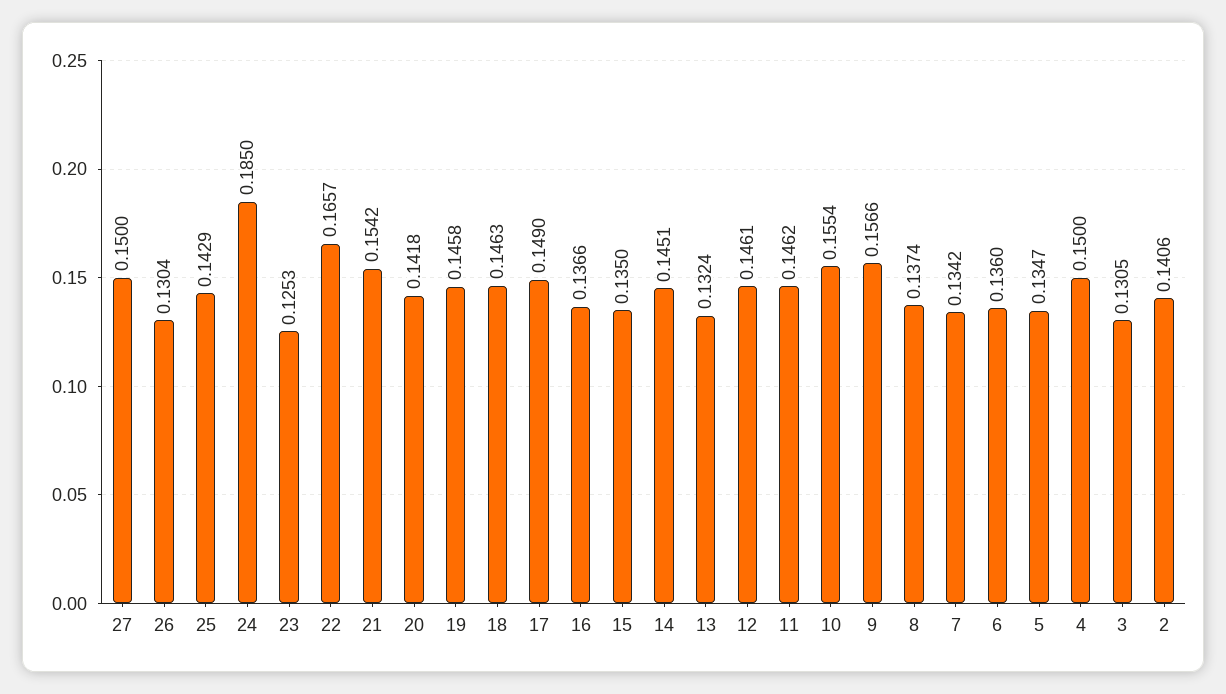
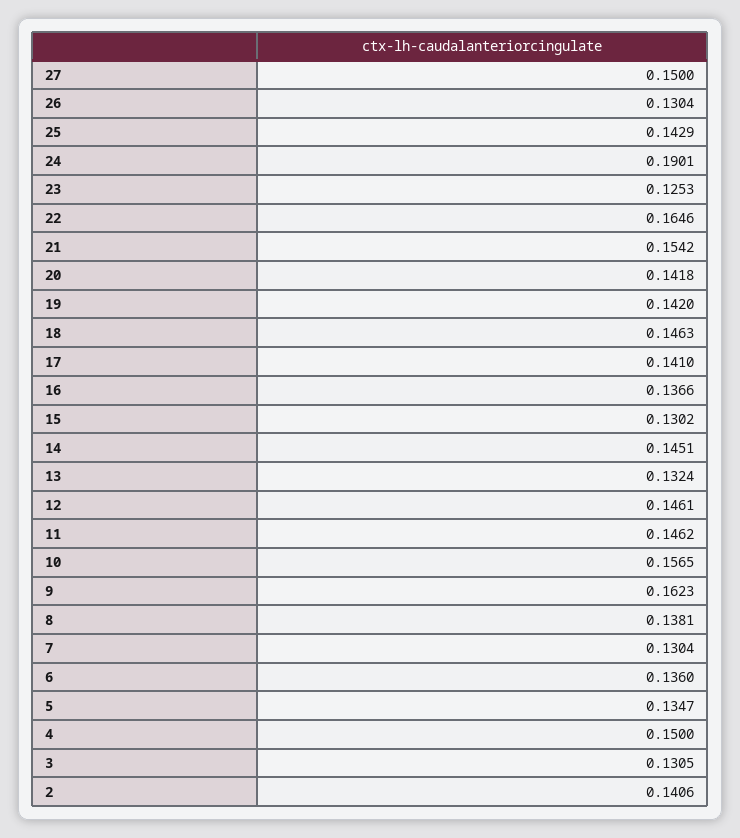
  {
    "27": 0.15,
    "26": 0.1304,
    "25": 0.1429,
-   "24": 0.185,
+   "24": 0.1901,
    "23": 0.1253,
-   "22": 0.1657,
+   "22": 0.1646,
    "21": 0.1542,
    "20": 0.1418,
-   "19": 0.1458,
+   "19": 0.142,
    "18": 0.1463,
-   "17": 0.149,
+   "17": 0.141,
    "16": 0.1366,
-   "15": 0.135,
+   "15": 0.1302,
    "14": 0.1451,
    "13": 0.1324,
    "12": 0.1461,
    "11": 0.1462,
-   "10": 0.1554,
+   "10": 0.1565,
-   "9": 0.1566,
+   "9": 0.1623,
-   "8": 0.1374,
+   "8": 0.1381,
-   "7": 0.1342,
+   "7": 0.1304,
    "6": 0.136,
    "5": 0.1347,
    "4": 0.15,
    "3": 0.1305,
    "2": 0.1406
  }

